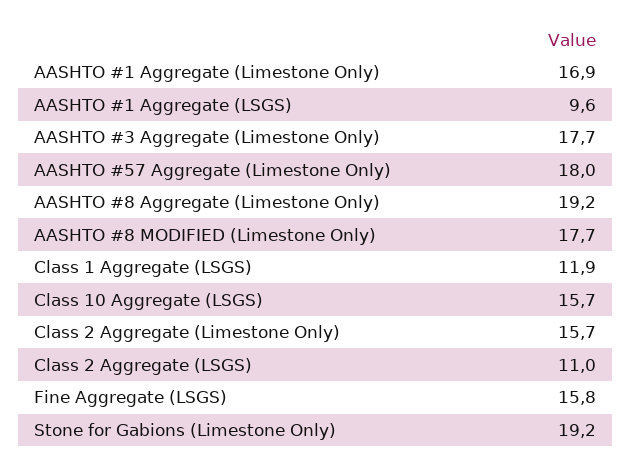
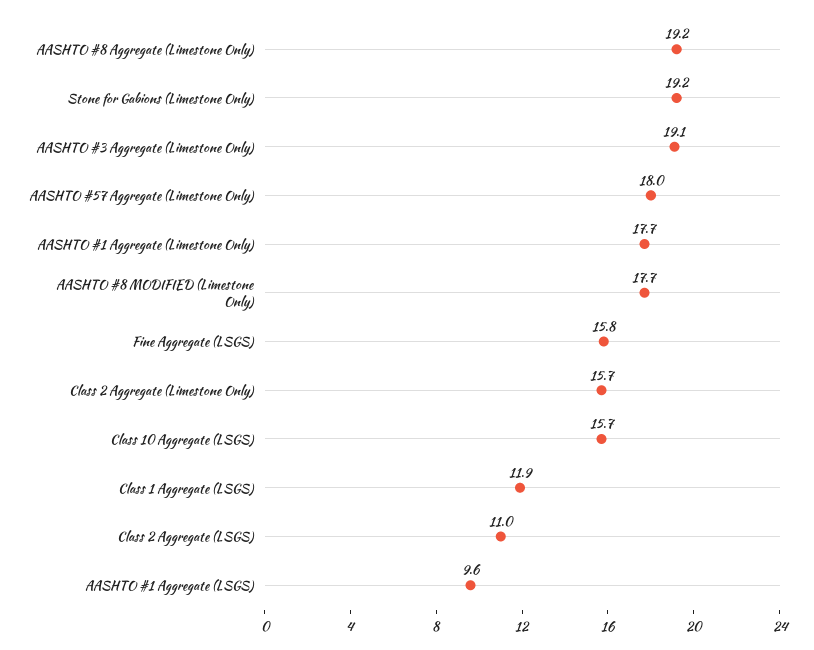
  {
-   "AASHTO #1 Aggregate (Limestone Only)": 16.9,
+   "AASHTO #1 Aggregate (Limestone Only)": 17.7,
    "AASHTO #1 Aggregate (LSGS)": 9.6,
-   "AASHTO #3 Aggregate (Limestone Only)": 17.7,
+   "AASHTO #3 Aggregate (Limestone Only)": 19.1,
    "AASHTO #57 Aggregate (Limestone Only)": 18,
    "AASHTO #8 Aggregate (Limestone Only)": 19.2,
    "AASHTO #8 MODIFIED (Limestone Only)": 17.7,
    "Class 1 Aggregate (LSGS)": 11.9,
    "Class 10 Aggregate (LSGS)": 15.7,
    "Class 2 Aggregate (Limestone Only)": 15.7,
    "Class 2 Aggregate (LSGS)": 11,
    "Fine Aggregate (LSGS)": 15.8,
    "Stone for Gabions (Limestone Only)": 19.2
  }

